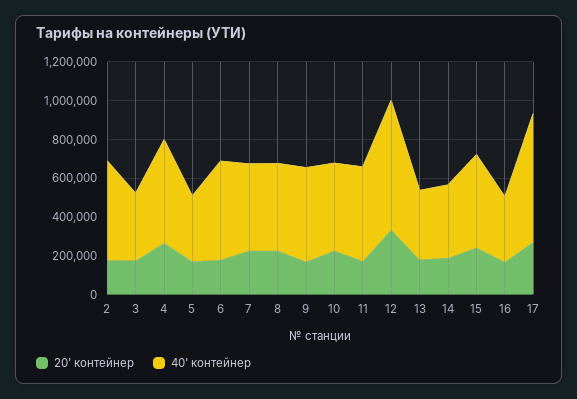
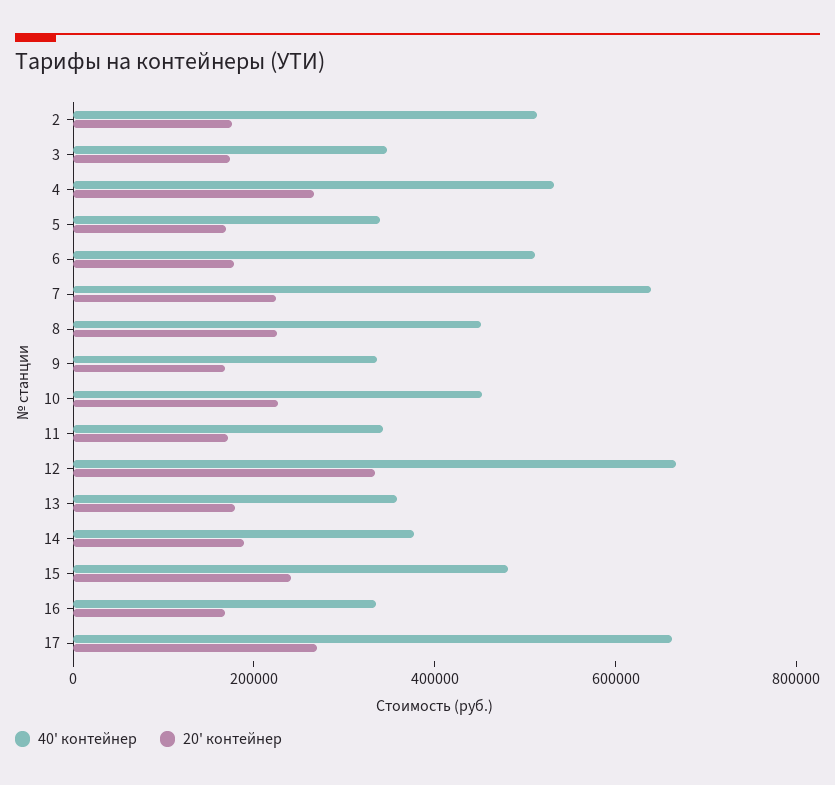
  {
    "20' контейнер": {
      "2": 200000,
      "3": 150000,
      "4": 250000,
      "5": 150000,
      "6": 200000,
      "7": 200000,
      "8": 250000,
      "9": 150000,
      "10": 250000,
      "11": 150000,
      "12": 350000,
      "13": 200000,
      "14": 200000,
      "15": 250000,
      "16": 150000,
      "17": 250000
    },
    "40' контейнер": {
      "2": 500000,
      "3": 350000,
      "4": 550000,
      "5": 350000,
      "6": 500000,
-     "7": 450000,
+     "7": 650000,
      "8": 450000,
-     "9": 500000,
+     "9": 350000,
      "10": 450000,
-     "11": 500000,
+     "11": 350000,
      "12": 650000,
      "13": 350000,
      "14": 400000,
      "15": 500000,
      "16": 350000,
      "17": 650000
    }
  }

